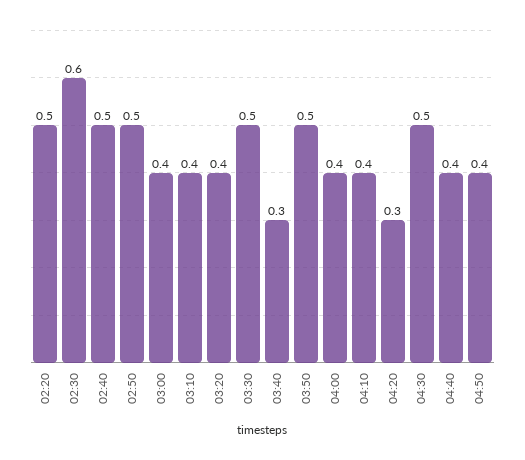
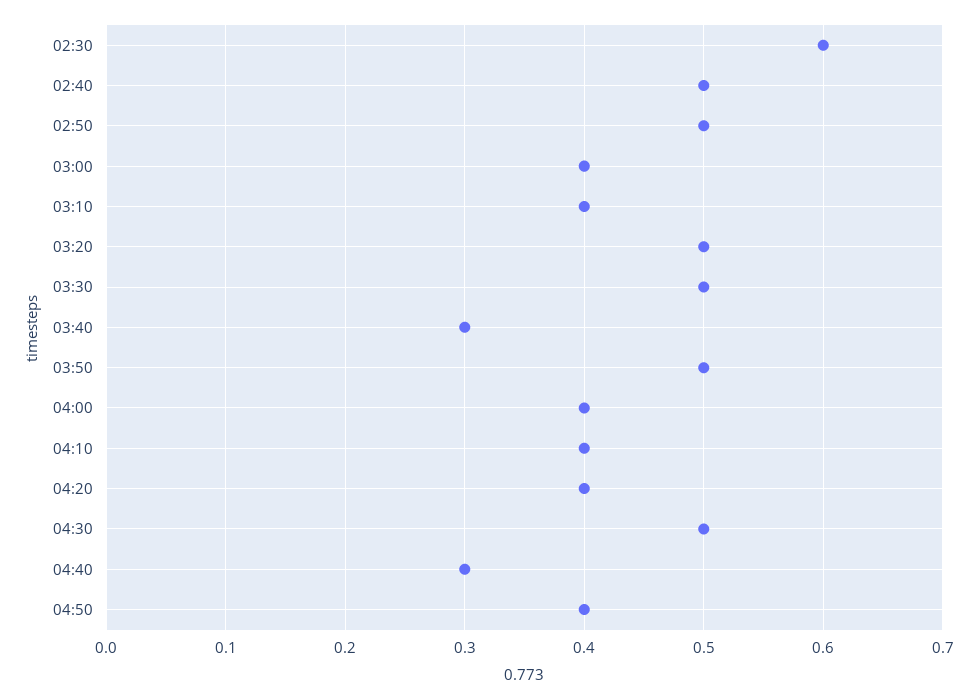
  {
-   "02:20": 0.5,
    "02:30": 0.6,
    "02:40": 0.5,
    "02:50": 0.5,
    "03:00": 0.4,
    "03:10": 0.4,
-   "03:20": 0.4,
+   "03:20": 0.5,
    "03:30": 0.5,
    "03:40": 0.3,
    "03:50": 0.5,
    "04:00": 0.4,
    "04:10": 0.4,
-   "04:20": 0.3,
+   "04:20": 0.4,
    "04:30": 0.5,
-   "04:40": 0.4,
+   "04:40": 0.3,
    "04:50": 0.4
  }

